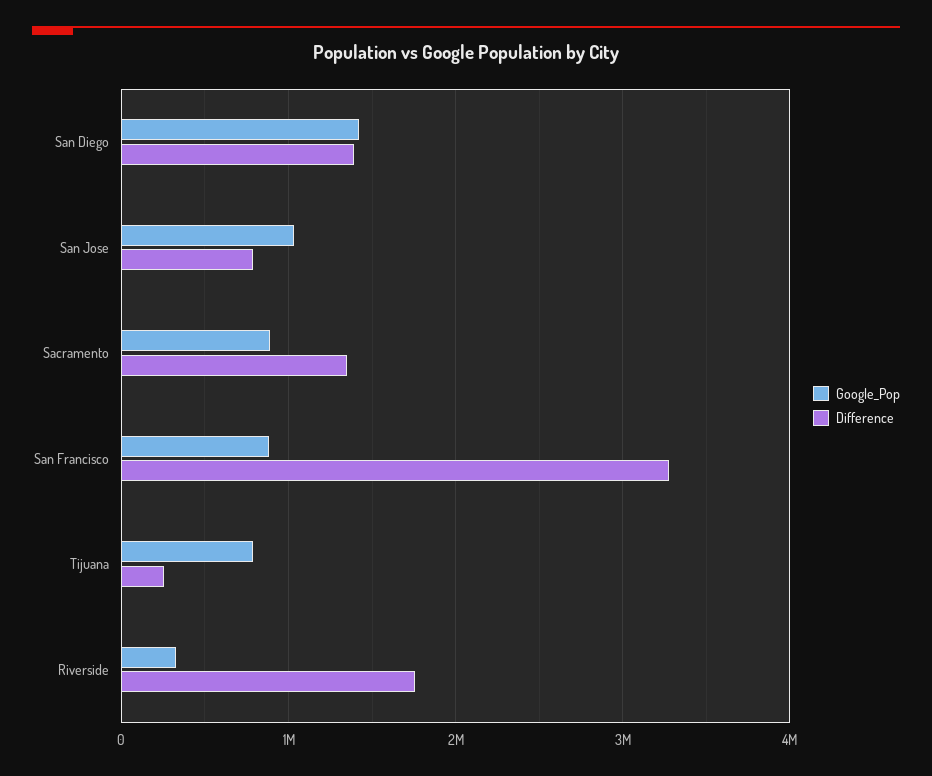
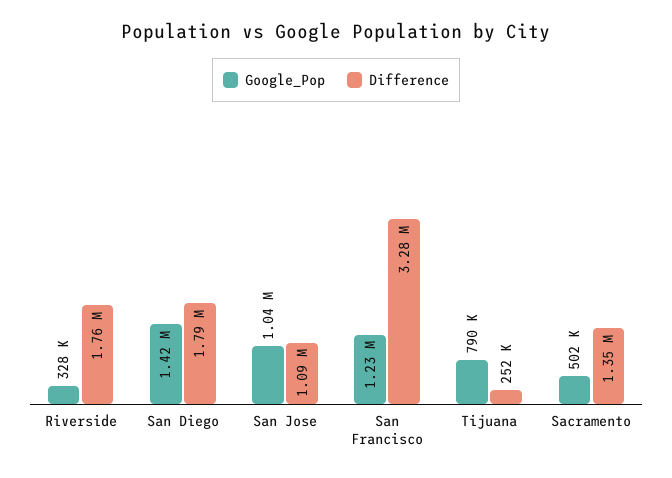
  {
    "Google_Pop": {
      "San Diego": 1420000,
      "San Jose": 1040000,
-     "Sacramento": 900000,
+     "Sacramento": 502000,
-     "San Francisco": 900000,
+     "San Francisco": 1230000,
      "Tijuana": 790000,
      "Riverside": 328000
    },
    "Difference": {
-     "San Diego": 1400000,
+     "San Diego": 1790000,
-     "San Jose": 800000,
+     "San Jose": 1090000,
      "Sacramento": 1350000,
      "San Francisco": 3280000,
      "Tijuana": 252000,
      "Riverside": 1760000
    }
  }

